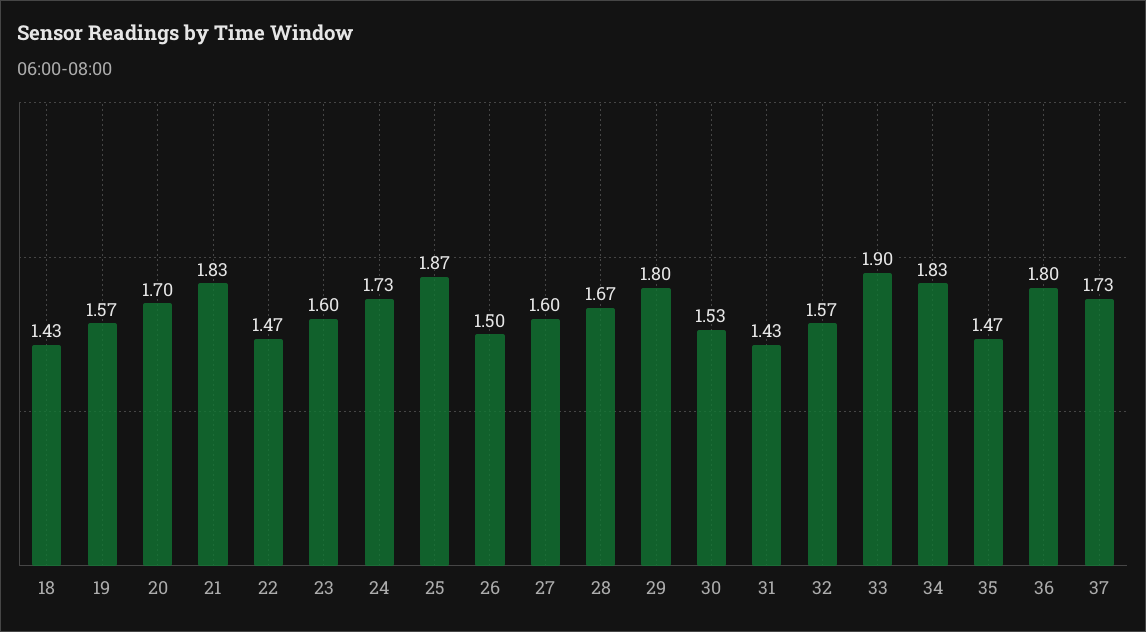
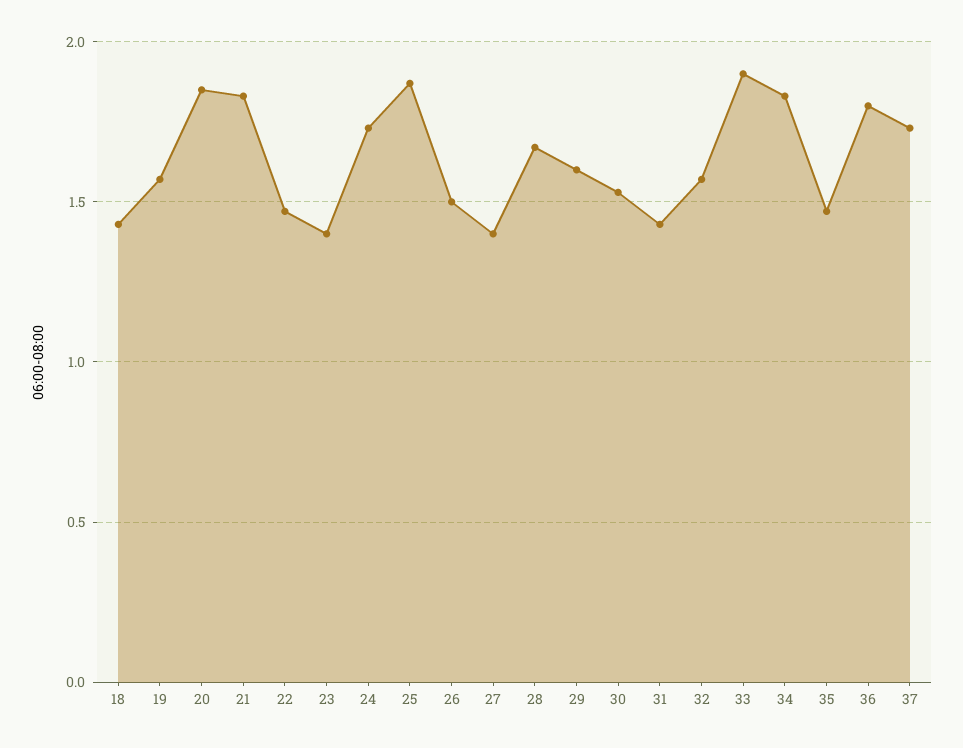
  {
    "18": 1.43,
    "19": 1.57,
-   "20": 1.7,
+   "20": 1.85,
    "21": 1.83,
    "22": 1.47,
-   "23": 1.6,
+   "23": 1.4,
    "24": 1.73,
    "25": 1.87,
    "26": 1.5,
-   "27": 1.6,
+   "27": 1.4,
    "28": 1.67,
-   "29": 1.8,
+   "29": 1.6,
    "30": 1.53,
    "31": 1.43,
    "32": 1.57,
    "33": 1.9,
    "34": 1.83,
    "35": 1.47,
    "36": 1.8,
    "37": 1.73
  }

